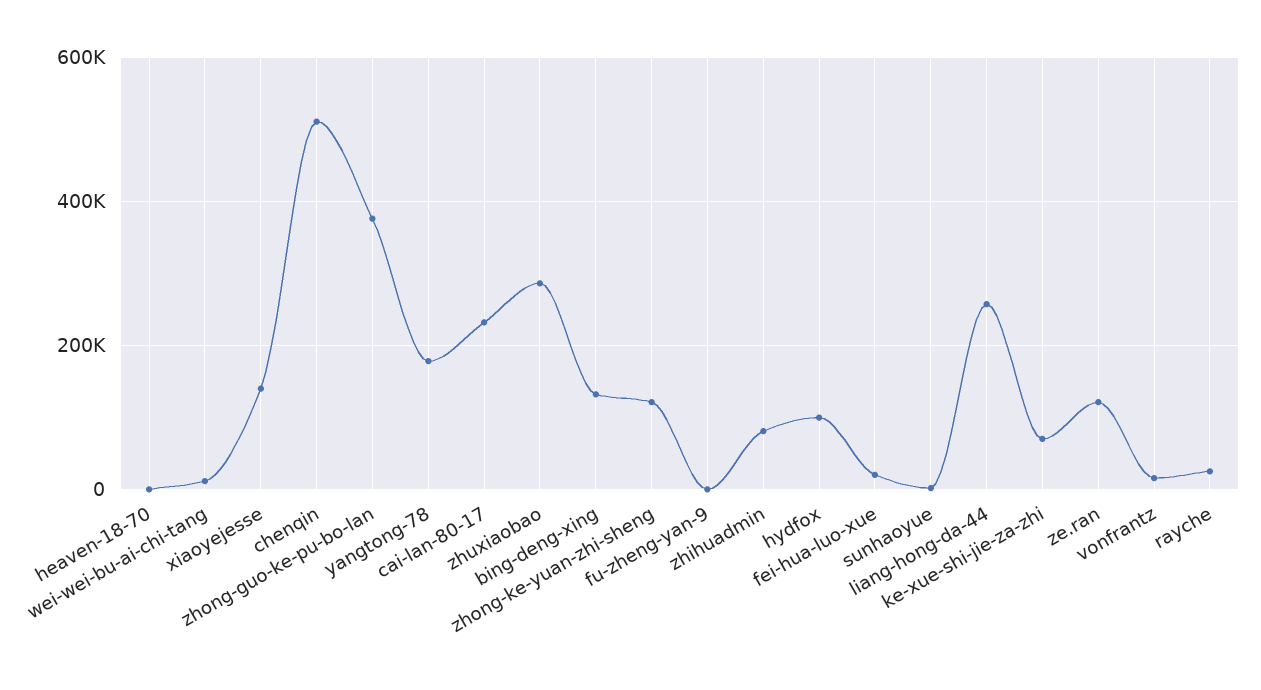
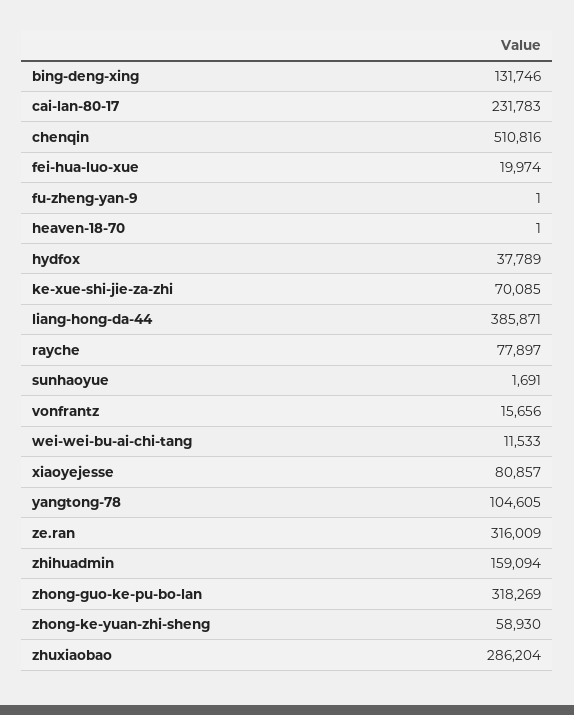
  {
    "heaven-18-70": 1,
    "wei-wei-bu-ai-chi-tang": 11533,
-   "xiaoyejesse": 140000,
+   "xiaoyejesse": 80857,
    "chenqin": 510816,
-   "zhong-guo-ke-pu-bo-lan": 380000,
+   "zhong-guo-ke-pu-bo-lan": 318269,
-   "yangtong-78": 180000,
+   "yangtong-78": 104605,
    "cai-lan-80-17": 231783,
    "zhuxiaobao": 286204,
    "bing-deng-xing": 131746,
-   "zhong-ke-yuan-zhi-sheng": 120000,
+   "zhong-ke-yuan-zhi-sheng": 58930,
    "fu-zheng-yan-9": 1,
-   "zhihuadmin": 80000,
+   "zhihuadmin": 159094,
-   "hydfox": 100000,
+   "hydfox": 37789,
    "fei-hua-luo-xue": 19974,
    "sunhaoyue": 1691,
-   "liang-hong-da-44": 260000,
+   "liang-hong-da-44": 385871,
    "ke-xue-shi-jie-za-zhi": 70085,
-   "ze.ran": 120000,
+   "ze.ran": 316009,
    "vonfrantz": 15656,
-   "rayche": 20000
+   "rayche": 77897
  }

